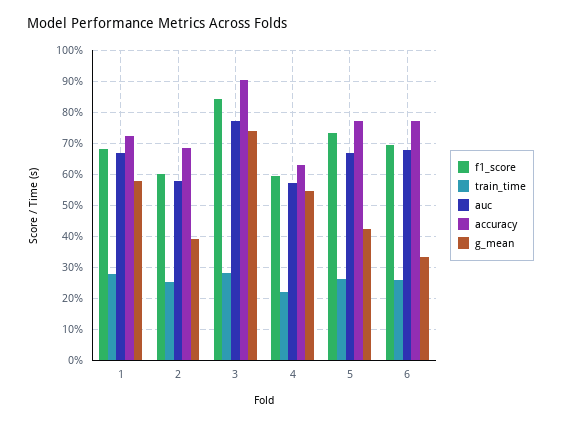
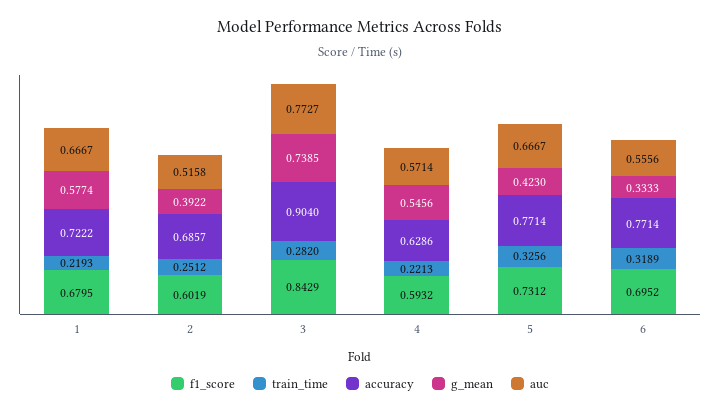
  {
    "f1_score": {
      "1": 0.6795,
      "2": 0.6019,
      "3": 0.8429,
      "4": 0.5932,
      "5": 0.7312,
      "6": 0.6952
    },
    "train_time": {
-     "1": 0.28,
+     "1": 0.2193,
      "2": 0.2512,
      "3": 0.282,
      "4": 0.2213,
-     "5": 0.26,
+     "5": 0.3256,
-     "6": 0.26
+     "6": 0.3189
    },
    "auc": {
      "1": 0.6667,
-     "2": 0.58,
+     "2": 0.5158,
      "3": 0.7727,
      "4": 0.5714,
      "5": 0.6667,
-     "6": 0.68
+     "6": 0.5556
    },
    "accuracy": {
      "1": 0.7222,
      "2": 0.6857,
      "3": 0.904,
      "4": 0.6286,
      "5": 0.7714,
      "6": 0.7714
    },
    "g_mean": {
      "1": 0.5774,
      "2": 0.3922,
      "3": 0.7385,
      "4": 0.5456,
      "5": 0.423,
      "6": 0.3333
    }
  }

